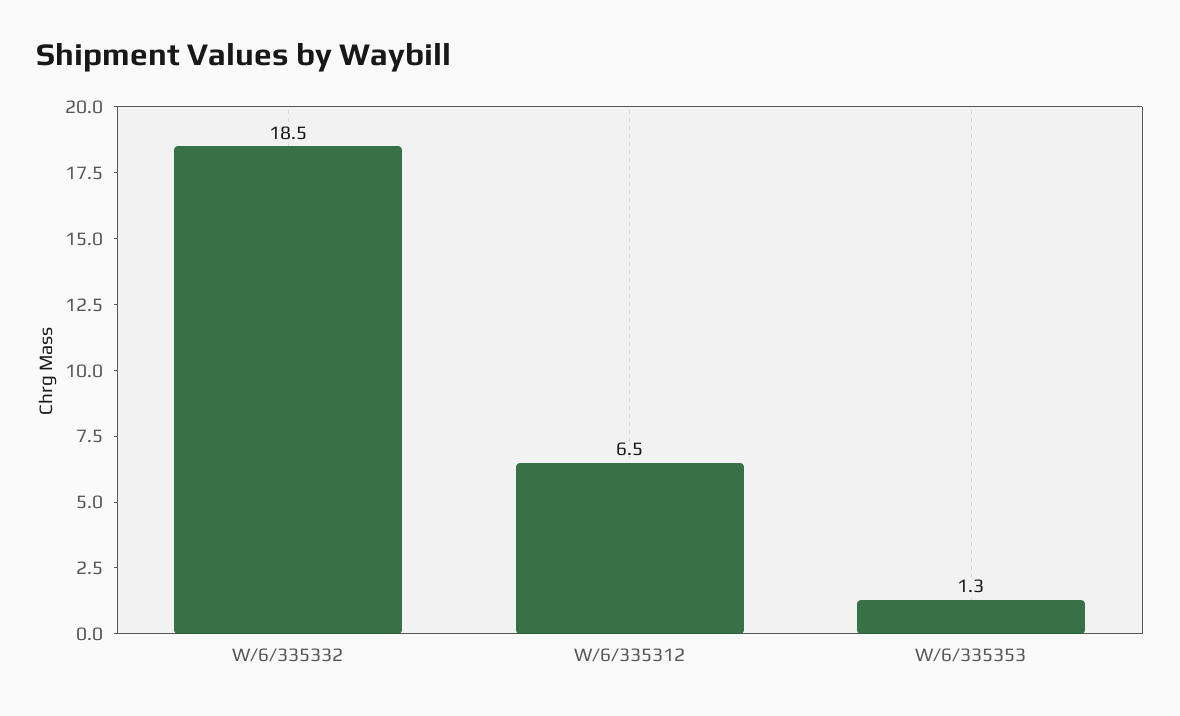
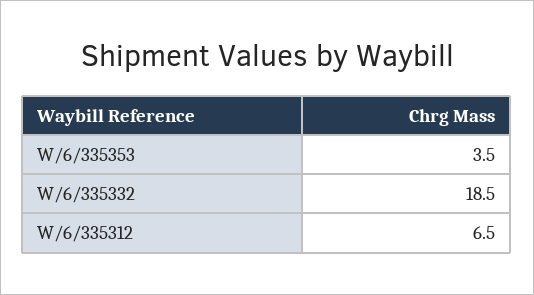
  {
    "W/6/335332": 18.5,
    "W/6/335312": 6.5,
-   "W/6/335353": 1.3
+   "W/6/335353": 3.5
  }

